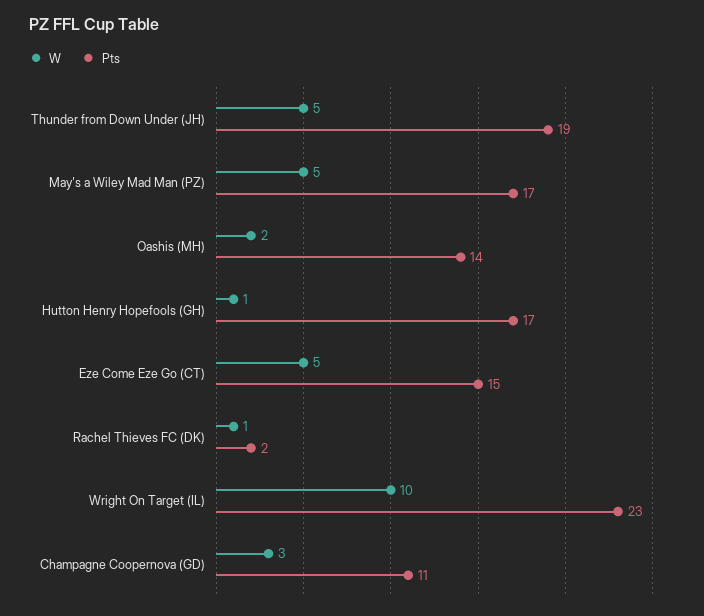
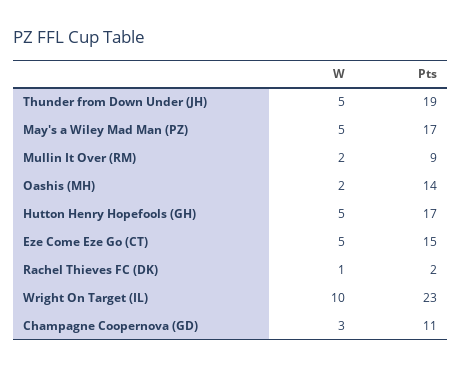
  {
    "W": {
      "Thunder from Down Under (JH)": 5,
      "May's a Wiley Mad Man (PZ)": 5,
      "Oashis (MH)": 2,
-     "Hutton Henry Hopefools (GH)": 1,
+     "Hutton Henry Hopefools (GH)": 5,
      "Eze Come Eze Go (CT)": 5,
      "Rachel Thieves FC (DK)": 1,
      "Wright On Target (IL)": 10,
-     "Champagne Coopernova (GD)": 3
+     "Champagne Coopernova (GD)": 3,
+     "Mullin It Over (RM)": 2
    },
    "Pts": {
      "Thunder from Down Under (JH)": 19,
      "May's a Wiley Mad Man (PZ)": 17,
      "Oashis (MH)": 14,
      "Hutton Henry Hopefools (GH)": 17,
      "Eze Come Eze Go (CT)": 15,
      "Rachel Thieves FC (DK)": 2,
      "Wright On Target (IL)": 23,
-     "Champagne Coopernova (GD)": 11
+     "Champagne Coopernova (GD)": 11,
+     "Mullin It Over (RM)": 9
    }
  }

